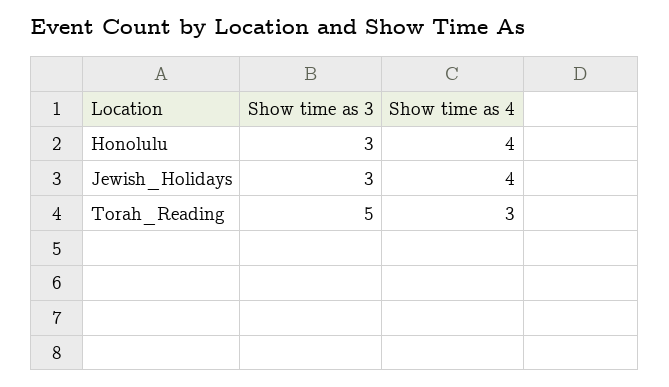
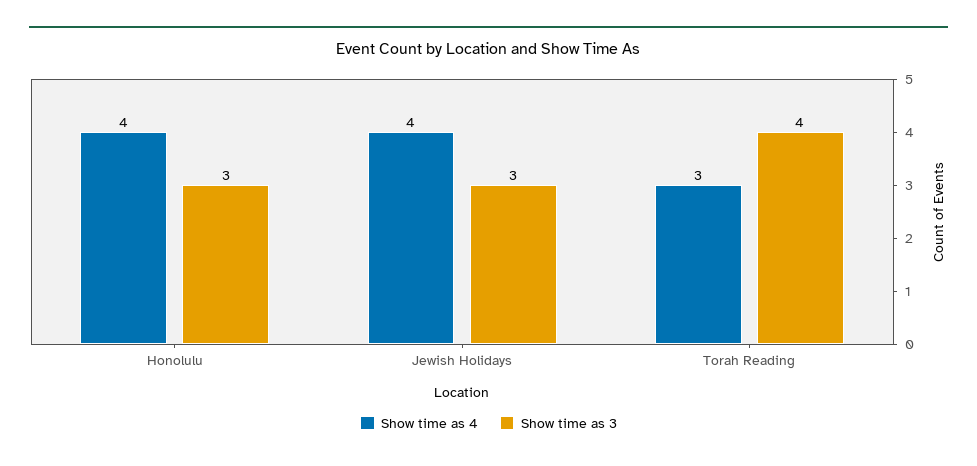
  {
    "Show time as 3": {
      "Honolulu": 3,
      "Jewish_Holidays": 3,
-     "Torah_Reading": 5
+     "Torah_Reading": 4
    },
    "Show time as 4": {
      "Honolulu": 4,
      "Jewish_Holidays": 4,
      "Torah_Reading": 3
    }
  }

